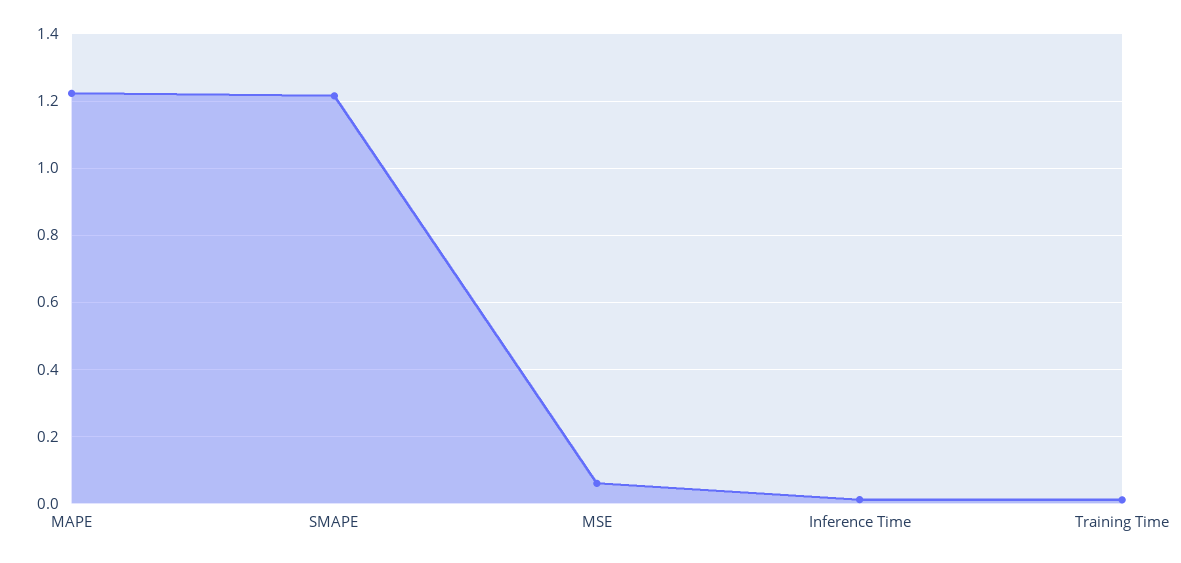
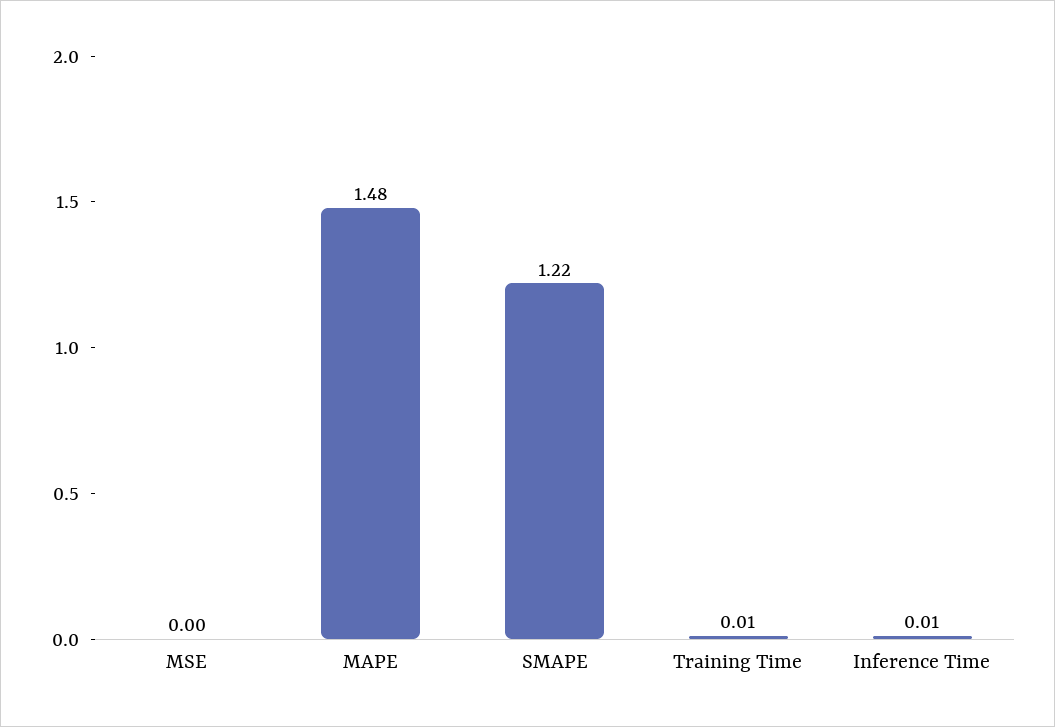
  {
-   "MAPE": 1.22,
+   "MAPE": 1.48,
    "SMAPE": 1.22,
-   "MSE": 0.06,
+   "MSE": 0,
    "Inference Time": 0.01,
    "Training Time": 0.01
  }

